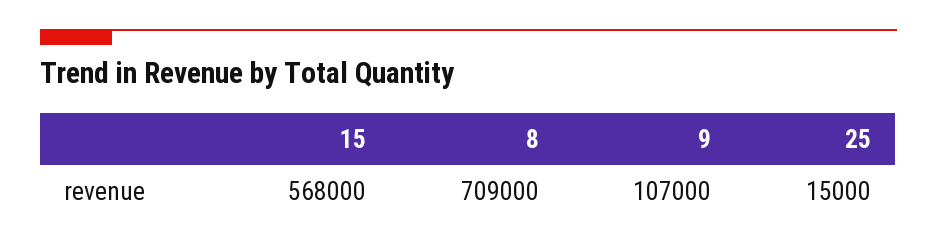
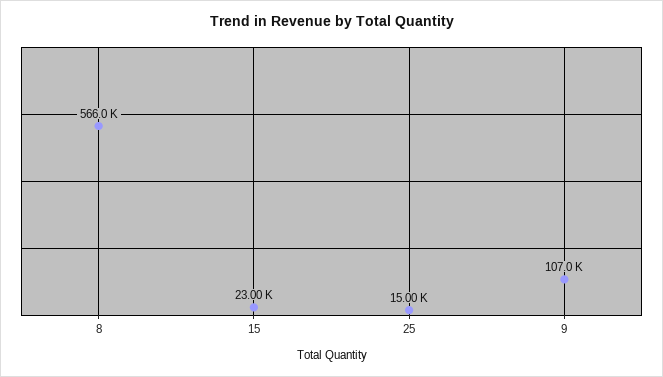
  {
-   "15": 568000,
+   "15": 23000,
-   "8": 709000,
+   "8": 566000,
    "9": 107000,
    "25": 15000
  }

